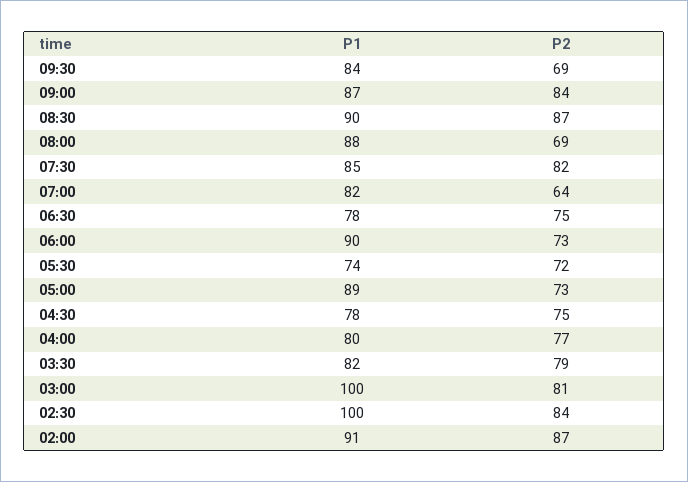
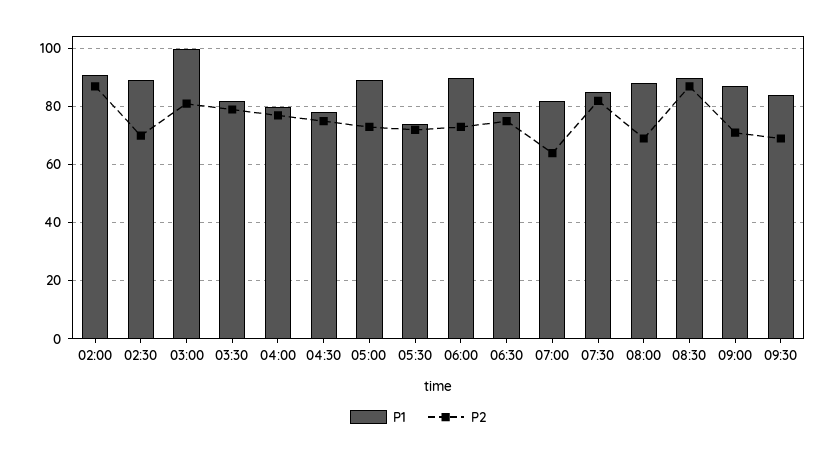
  {
    "P1": {
      "09:30": 84,
      "09:00": 87,
      "08:30": 90,
      "08:00": 88,
      "07:30": 85,
      "07:00": 82,
      "06:30": 78,
      "06:00": 90,
      "05:30": 74,
      "05:00": 89,
      "04:30": 78,
      "04:00": 80,
      "03:30": 82,
      "03:00": 100,
-     "02:30": 100,
+     "02:30": 90,
      "02:00": 91
    },
    "P2": {
      "09:30": 69,
-     "09:00": 84,
+     "09:00": 70,
      "08:30": 87,
      "08:00": 69,
      "07:30": 82,
      "07:00": 64,
      "06:30": 75,
      "06:00": 73,
      "05:30": 72,
      "05:00": 73,
      "04:30": 75,
      "04:00": 77,
      "03:30": 79,
      "03:00": 81,
-     "02:30": 84,
+     "02:30": 70,
      "02:00": 87
    }
  }

